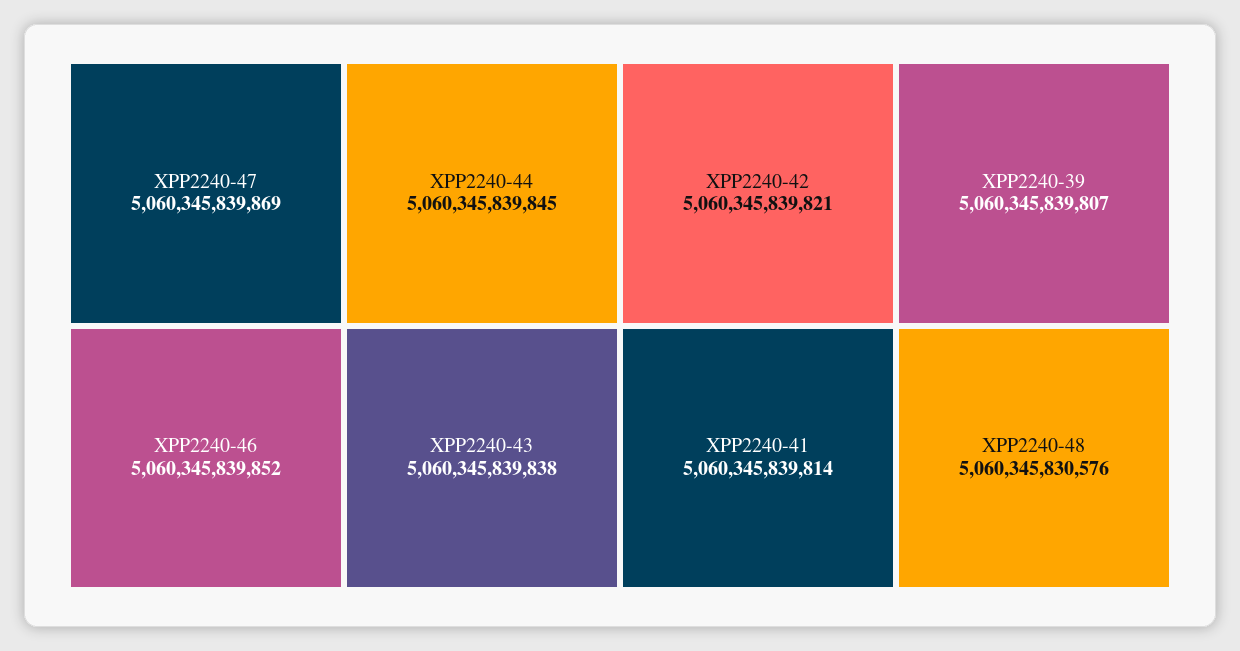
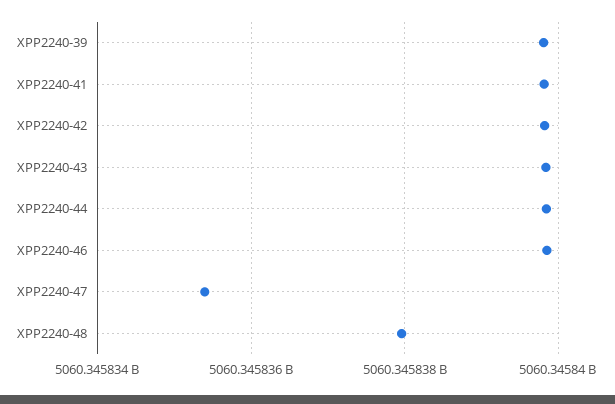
  {
-   "XPP2240-47": 5060345839869,
+   "XPP2240-47": 5060345835400,
    "XPP2240-46": 5060345839852,
    "XPP2240-44": 5060345839845,
    "XPP2240-43": 5060345839838,
    "XPP2240-42": 5060345839821,
    "XPP2240-41": 5060345839814,
    "XPP2240-39": 5060345839807,
-   "XPP2240-48": 5060345830576
+   "XPP2240-48": 5060345838000
  }

